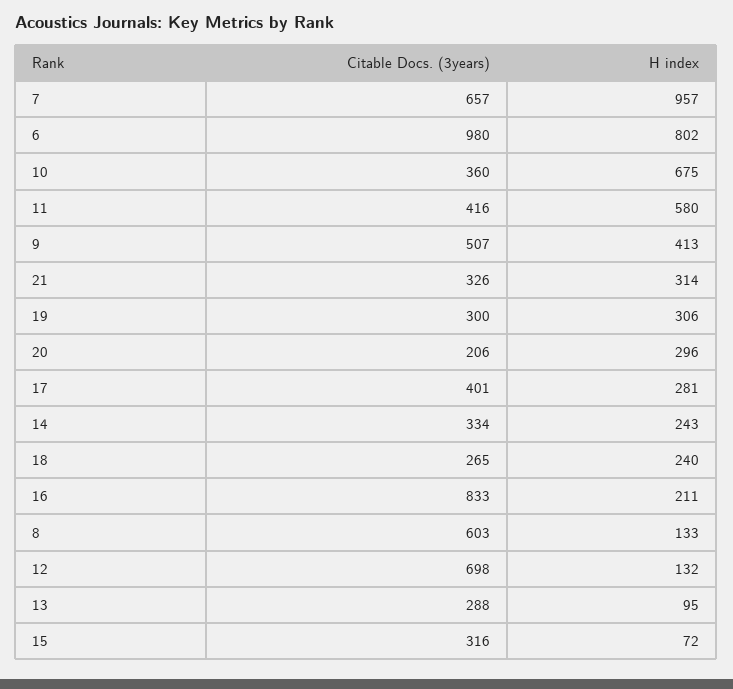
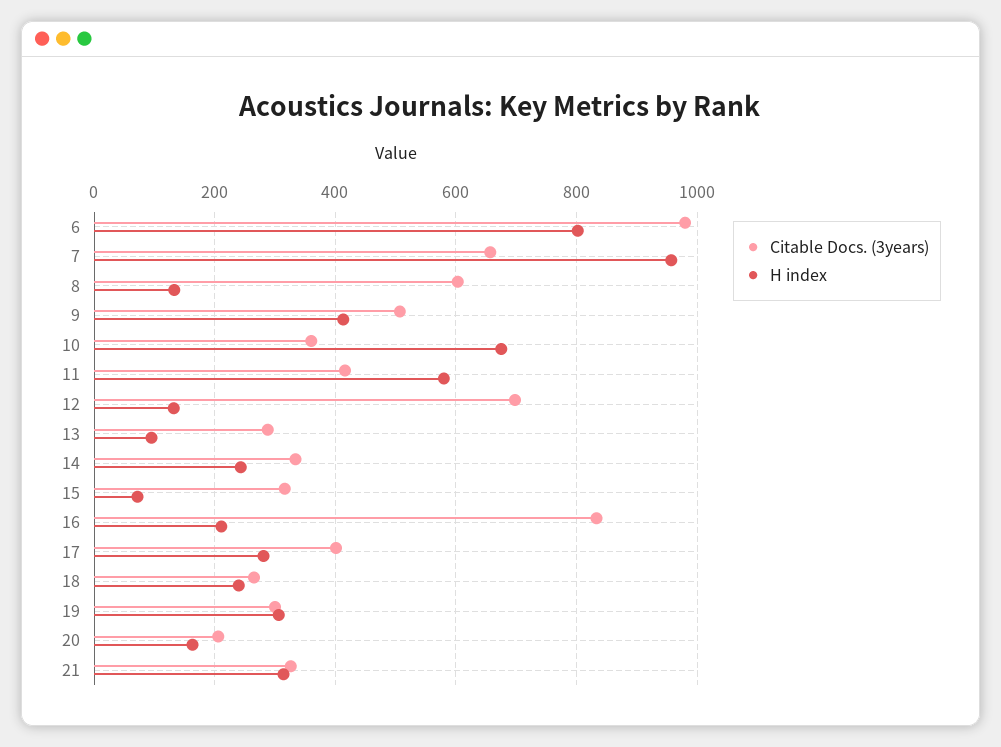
  {
    "Citable Docs. (3years)": {
      "7": 657,
      "6": 980,
      "10": 360,
      "11": 416,
      "9": 507,
      "21": 326,
      "19": 300,
      "20": 206,
      "17": 401,
      "14": 334,
      "18": 265,
      "16": 833,
      "8": 603,
      "12": 698,
      "13": 288,
      "15": 316
    },
    "H index": {
      "7": 957,
      "6": 802,
      "10": 675,
      "11": 580,
      "9": 413,
      "21": 314,
      "19": 306,
-     "20": 296,
+     "20": 160,
      "17": 281,
      "14": 243,
      "18": 240,
      "16": 211,
      "8": 133,
      "12": 132,
      "13": 95,
      "15": 72
    }
  }

